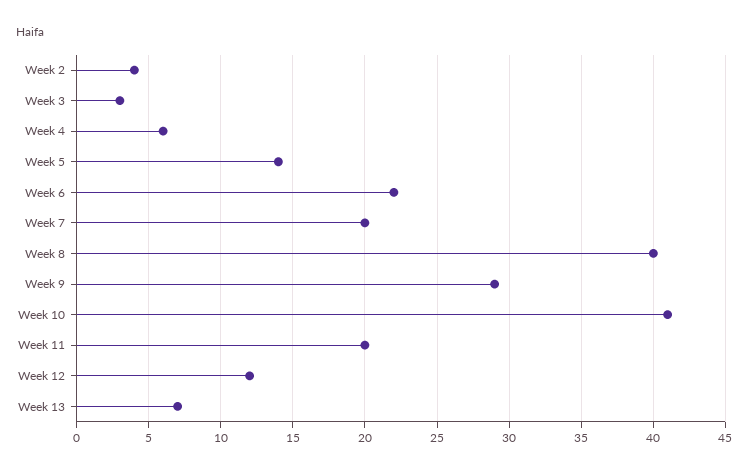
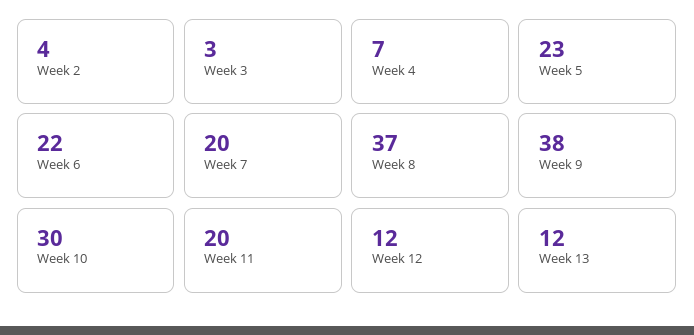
  {
    "Week 2": 4,
    "Week 3": 3,
-   "Week 4": 6,
+   "Week 4": 7,
-   "Week 5": 14,
+   "Week 5": 23,
    "Week 6": 22,
    "Week 7": 20,
-   "Week 8": 40,
+   "Week 8": 37,
-   "Week 9": 29,
+   "Week 9": 38,
-   "Week 10": 41,
+   "Week 10": 30,
    "Week 11": 20,
    "Week 12": 12,
-   "Week 13": 7
+   "Week 13": 12
  }

